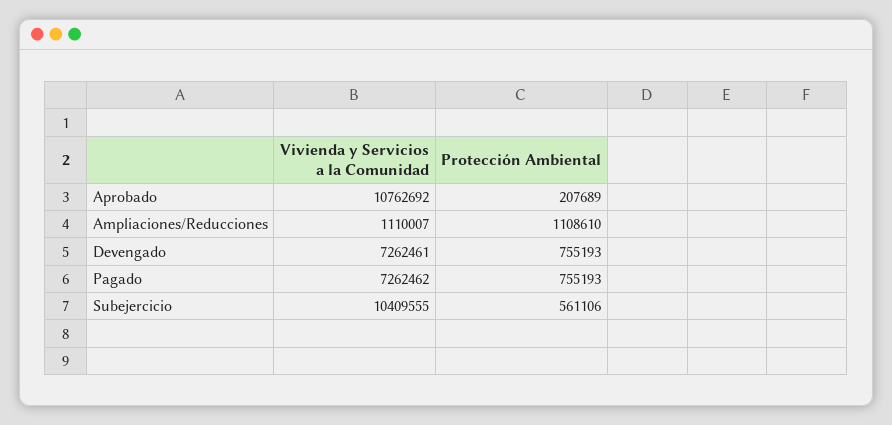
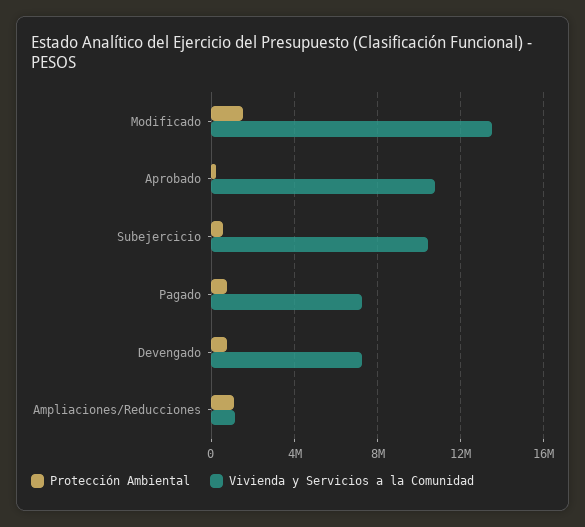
  {
    "Vivienda y Servicios a la Comunidad": {
      "Aprobado": 10762692,
      "Ampliaciones/Reducciones": 1110007,
      "Devengado": 7262461,
      "Pagado": 7262462,
-     "Subejercicio": 10409555
+     "Subejercicio": 10409555,
+     "Modificado": 13500000
    },
    "Protección Ambiental": {
      "Aprobado": 207689,
      "Ampliaciones/Reducciones": 1108610,
      "Devengado": 755193,
      "Pagado": 755193,
-     "Subejercicio": 561106
+     "Subejercicio": 561106,
+     "Modificado": 1500000
    }
  }

